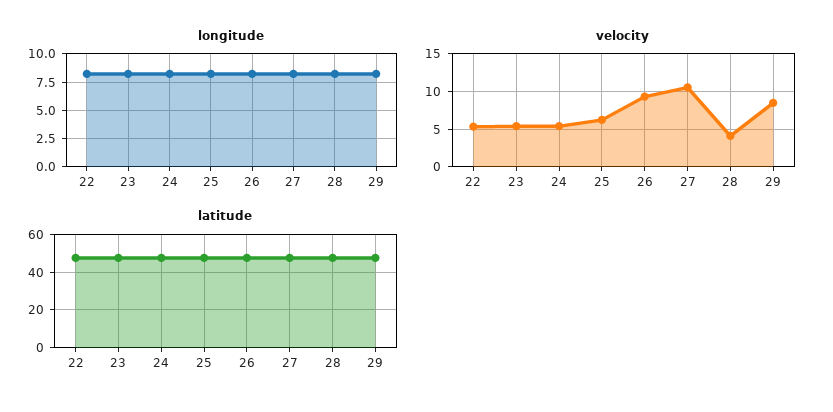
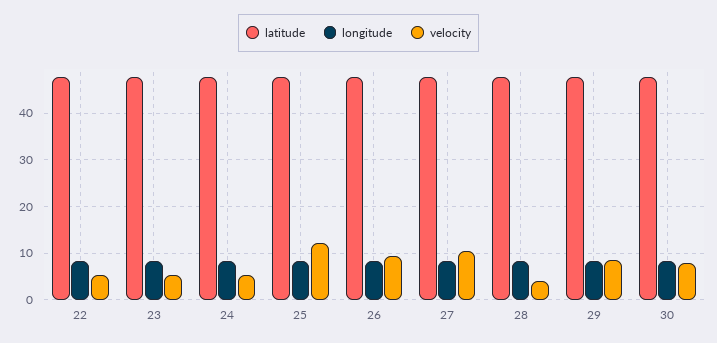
  {
    "longitude": {
      "22": 8,
      "23": 8,
      "24": 8,
      "25": 8,
      "26": 8,
      "27": 8,
      "28": 8,
-     "29": 8
+     "29": 8,
+     "30": 8
    },
    "velocity": {
      "22": 5,
      "23": 5,
      "24": 5,
-     "25": 6,
+     "25": 12,
      "26": 9,
      "27": 11,
      "28": 4,
-     "29": 8
+     "29": 8,
+     "30": 8
    },
    "latitude": {
      "22": 48,
      "23": 48,
      "24": 48,
      "25": 48,
      "26": 48,
      "27": 48,
      "28": 48,
-     "29": 48
+     "29": 48,
+     "30": 48
    }
  }

